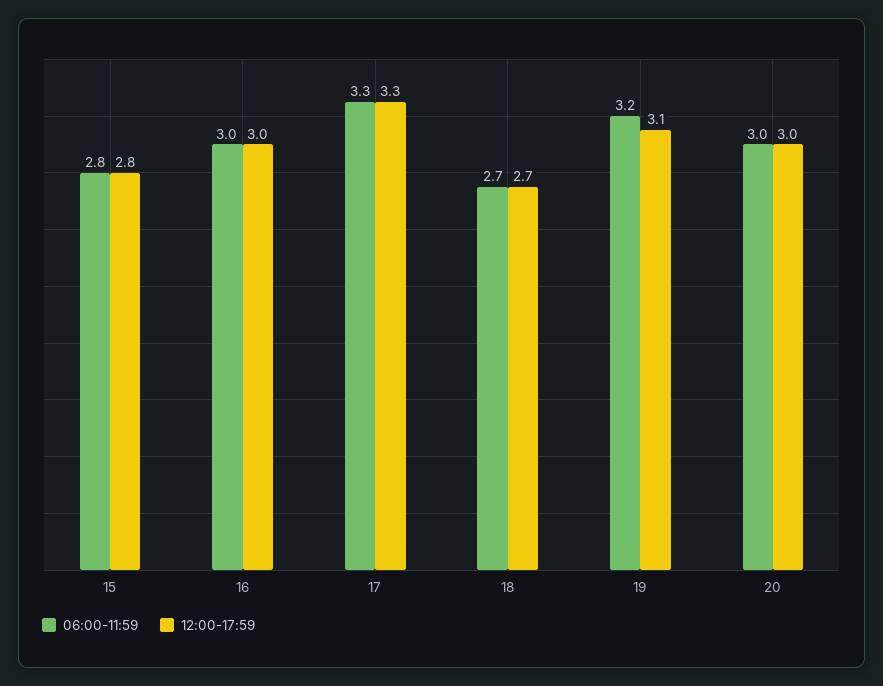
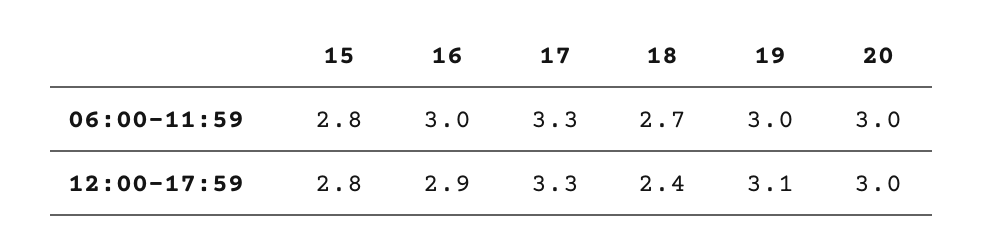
  {
    "06:00-11:59": {
      "15": 2.8,
      "16": 3,
      "17": 3.3,
      "18": 2.7,
-     "19": 3.2,
+     "19": 3,
      "20": 3
    },
    "12:00-17:59": {
      "15": 2.8,
-     "16": 3,
+     "16": 2.9,
      "17": 3.3,
-     "18": 2.7,
+     "18": 2.4,
      "19": 3.1,
      "20": 3
    }
  }

